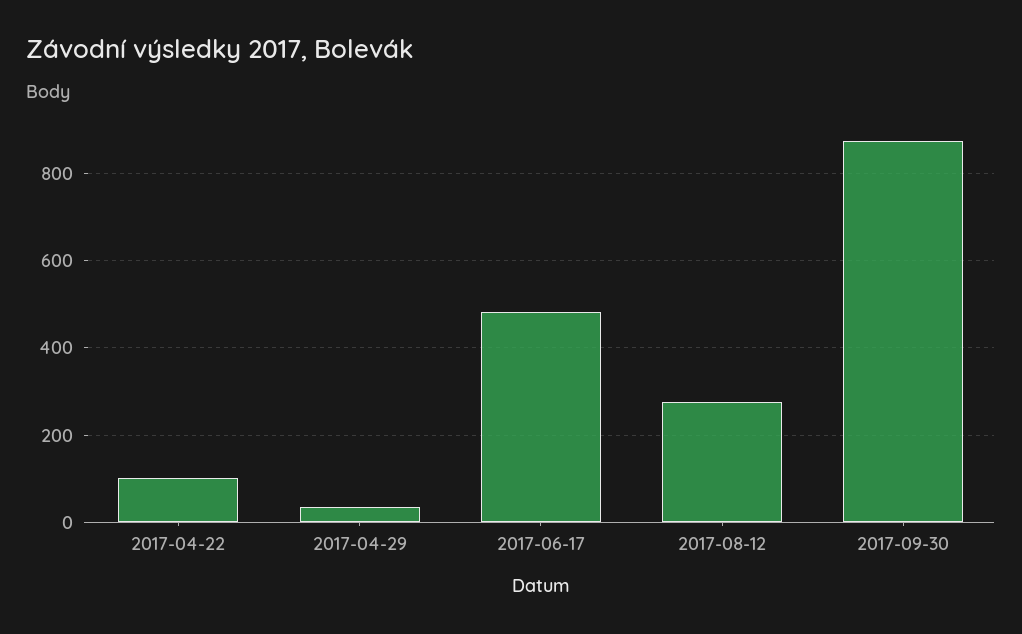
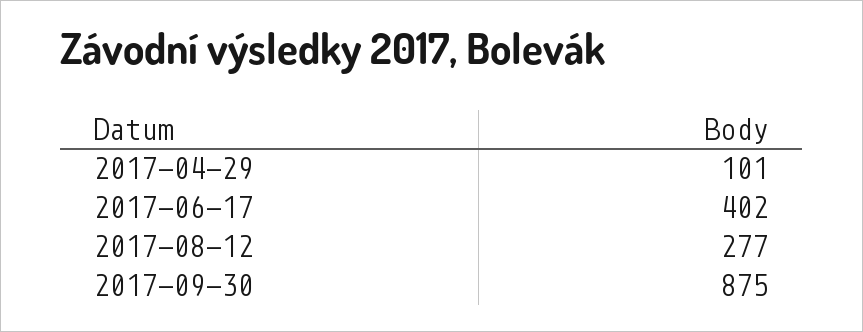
  {
-   "2017-04-22": 100,
-   "2017-04-29": 40,
+   "2017-04-29": 101,
-   "2017-06-17": 480,
+   "2017-06-17": 402,
    "2017-08-12": 277,
    "2017-09-30": 875
  }

